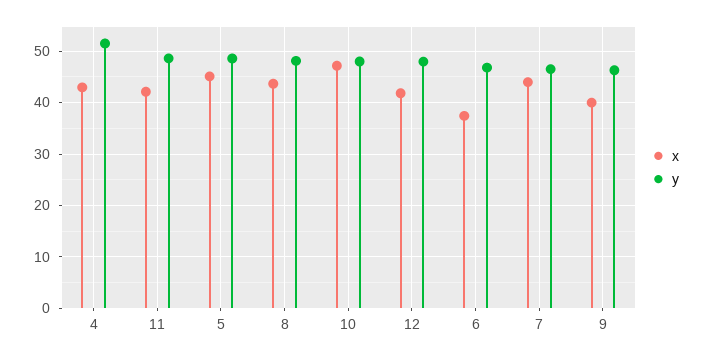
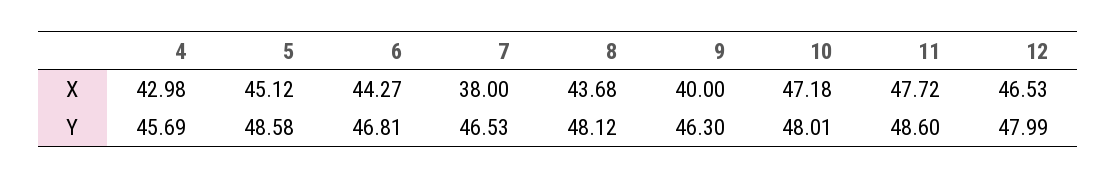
  {
    "x": {
      "4": 42.98,
-     "11": 42,
+     "11": 47.72,
      "5": 45.12,
      "8": 43.68,
      "10": 47.18,
-     "12": 42,
+     "12": 46.53,
-     "6": 38,
+     "6": 44.27,
-     "7": 44,
+     "7": 38,
      "9": 40
    },
    "y": {
-     "4": 52,
+     "4": 45.69,
      "11": 48.6,
      "5": 48.58,
      "8": 48.12,
      "10": 48.01,
      "12": 47.99,
      "6": 46.81,
      "7": 46.53,
      "9": 46.3
    }
  }

